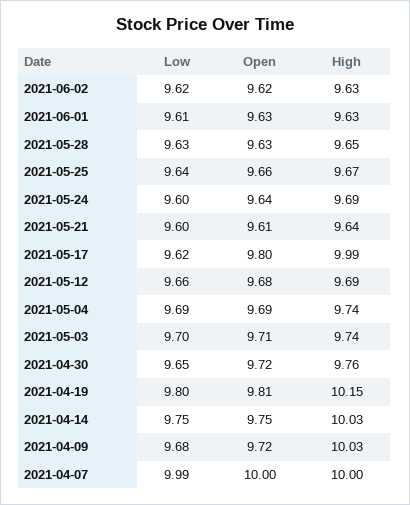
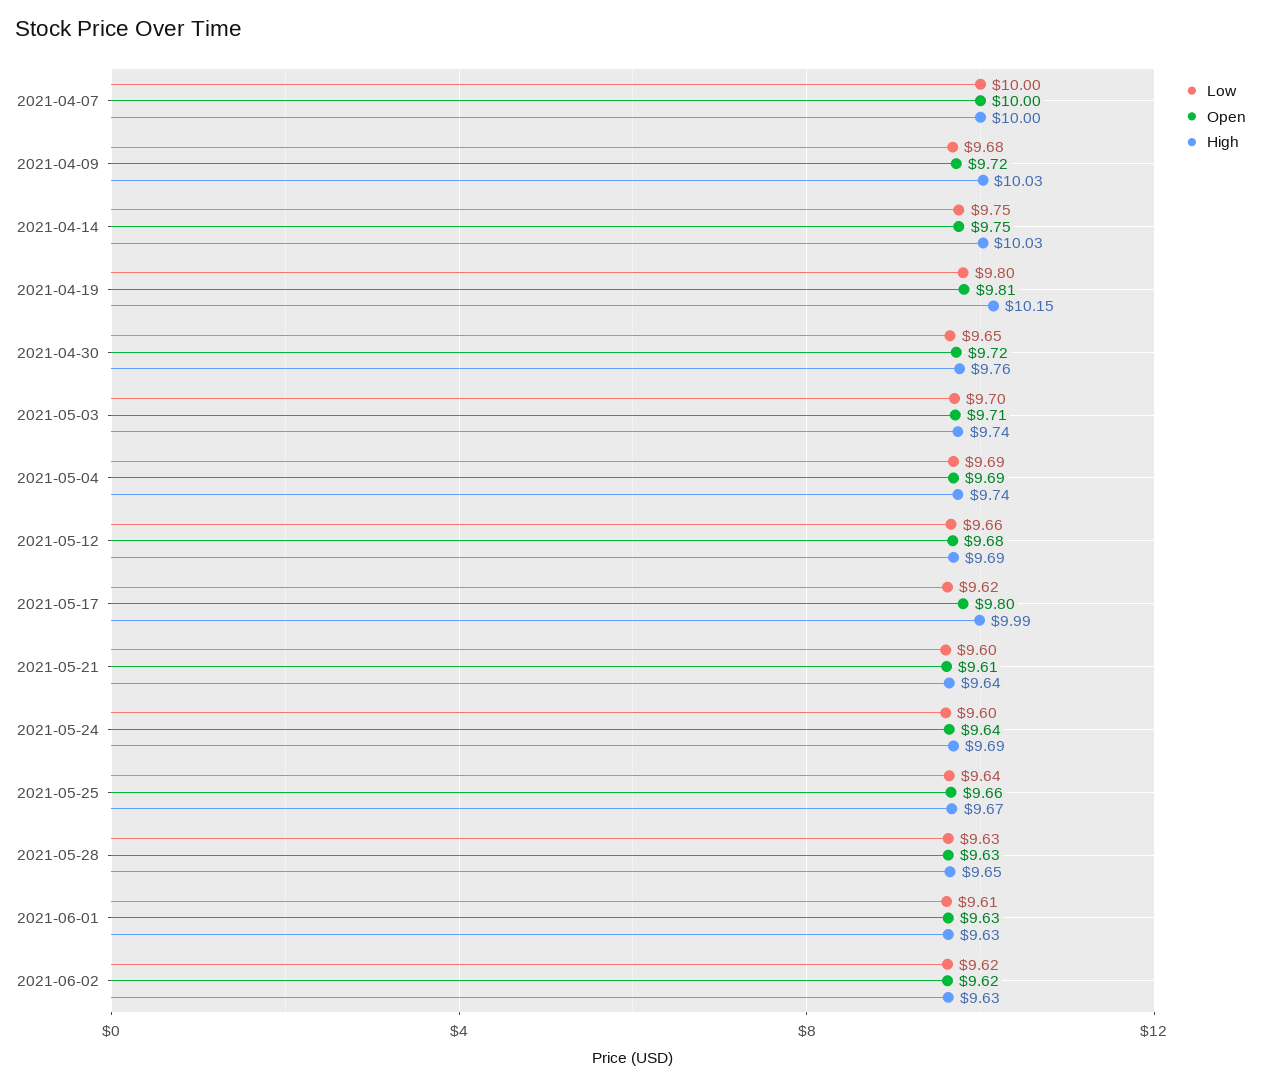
  {
    "Low": {
      "2021-06-02": 9.62,
      "2021-06-01": 9.61,
      "2021-05-28": 9.63,
      "2021-05-25": 9.64,
      "2021-05-24": 9.6,
      "2021-05-21": 9.6,
      "2021-05-17": 9.62,
      "2021-05-12": 9.66,
      "2021-05-04": 9.69,
      "2021-05-03": 9.7,
      "2021-04-30": 9.65,
      "2021-04-19": 9.8,
      "2021-04-14": 9.75,
      "2021-04-09": 9.68,
-     "2021-04-07": 9.99
+     "2021-04-07": 10
    },
    "Open": {
      "2021-06-02": 9.62,
      "2021-06-01": 9.63,
      "2021-05-28": 9.63,
      "2021-05-25": 9.66,
      "2021-05-24": 9.64,
      "2021-05-21": 9.61,
      "2021-05-17": 9.8,
      "2021-05-12": 9.68,
      "2021-05-04": 9.69,
      "2021-05-03": 9.71,
      "2021-04-30": 9.72,
      "2021-04-19": 9.81,
      "2021-04-14": 9.75,
      "2021-04-09": 9.72,
      "2021-04-07": 10
    },
    "High": {
      "2021-06-02": 9.63,
      "2021-06-01": 9.63,
      "2021-05-28": 9.65,
      "2021-05-25": 9.67,
      "2021-05-24": 9.69,
      "2021-05-21": 9.64,
      "2021-05-17": 9.99,
      "2021-05-12": 9.69,
      "2021-05-04": 9.74,
      "2021-05-03": 9.74,
      "2021-04-30": 9.76,
      "2021-04-19": 10.15,
      "2021-04-14": 10.03,
      "2021-04-09": 10.03,
      "2021-04-07": 10
    }
  }

